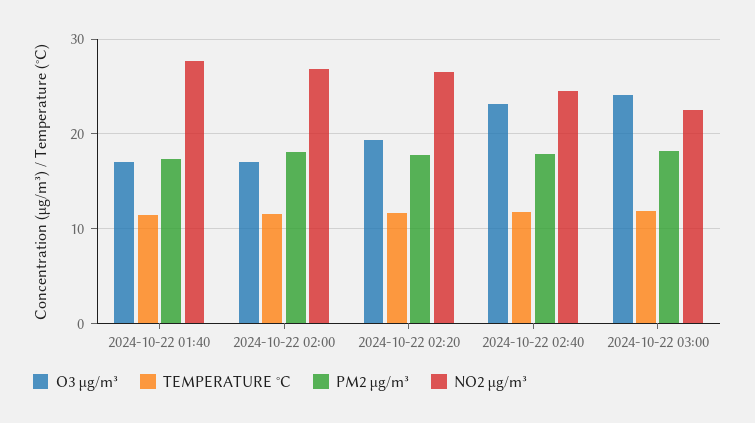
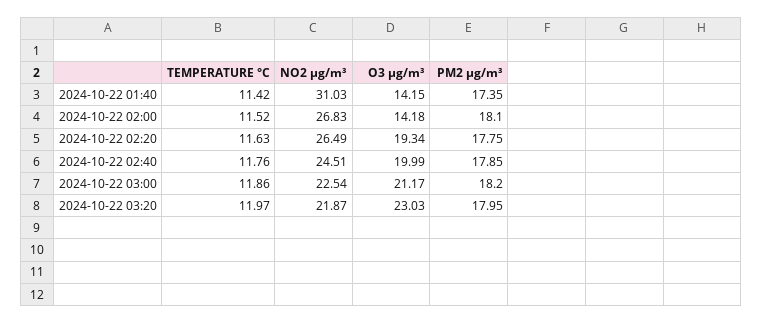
  {
    "O3 µg/m³": {
-     "2024-10-22 01:40": 17,
+     "2024-10-22 01:40": 14.15,
-     "2024-10-22 02:00": 17,
+     "2024-10-22 02:00": 14.18,
      "2024-10-22 02:20": 19.34,
-     "2024-10-22 02:40": 23,
+     "2024-10-22 02:40": 19.99,
-     "2024-10-22 03:00": 24
+     "2024-10-22 03:00": 21.17,
+     "2024-10-22 03:20": 23.03
    },
    "TEMPERATURE °C": {
      "2024-10-22 01:40": 11.42,
      "2024-10-22 02:00": 11.52,
      "2024-10-22 02:20": 11.63,
      "2024-10-22 02:40": 11.76,
-     "2024-10-22 03:00": 11.86
+     "2024-10-22 03:00": 11.86,
+     "2024-10-22 03:20": 11.97
    },
    "PM2 µg/m³": {
      "2024-10-22 01:40": 17.35,
      "2024-10-22 02:00": 18.1,
      "2024-10-22 02:20": 17.75,
      "2024-10-22 02:40": 17.85,
-     "2024-10-22 03:00": 18.2
+     "2024-10-22 03:00": 18.2,
+     "2024-10-22 03:20": 17.95
    },
    "NO2 µg/m³": {
-     "2024-10-22 01:40": 28,
+     "2024-10-22 01:40": 31.03,
      "2024-10-22 02:00": 26.83,
      "2024-10-22 02:20": 26.49,
      "2024-10-22 02:40": 24.51,
-     "2024-10-22 03:00": 22.54
+     "2024-10-22 03:00": 22.54,
+     "2024-10-22 03:20": 21.87
    }
  }

